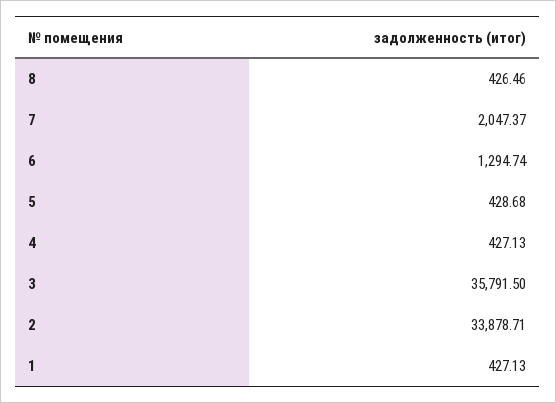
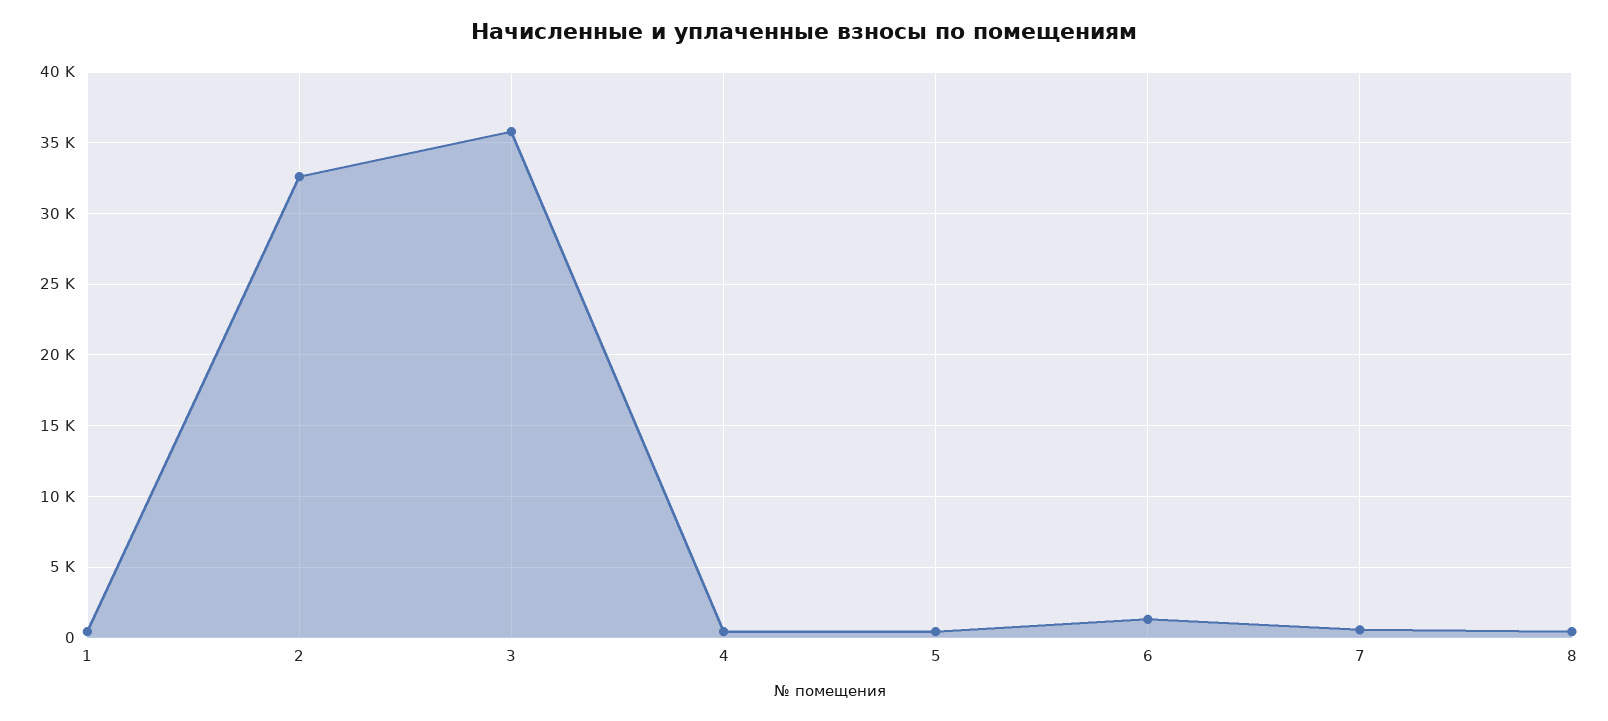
  {
    "8": 426.46,
-   "7": 2047.37,
+   "7": 500,
    "6": 1294.74,
    "5": 428.68,
    "4": 427.13,
    "3": 35791.5,
-   "2": 33878.71,
+   "2": 32500,
    "1": 427.13
  }

